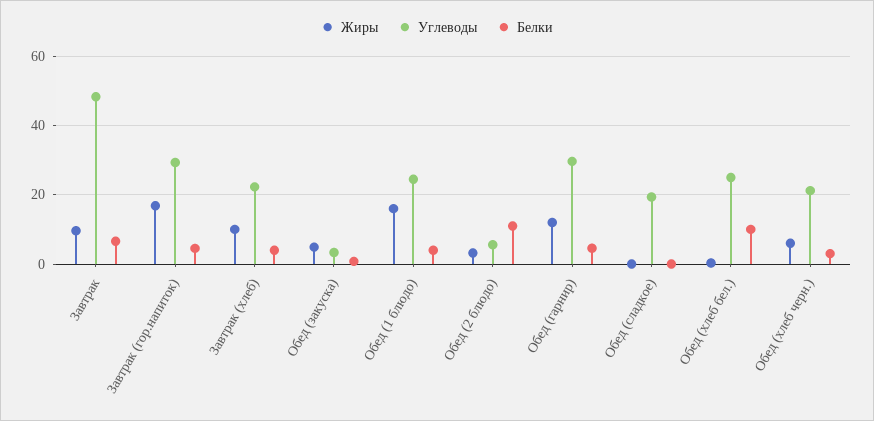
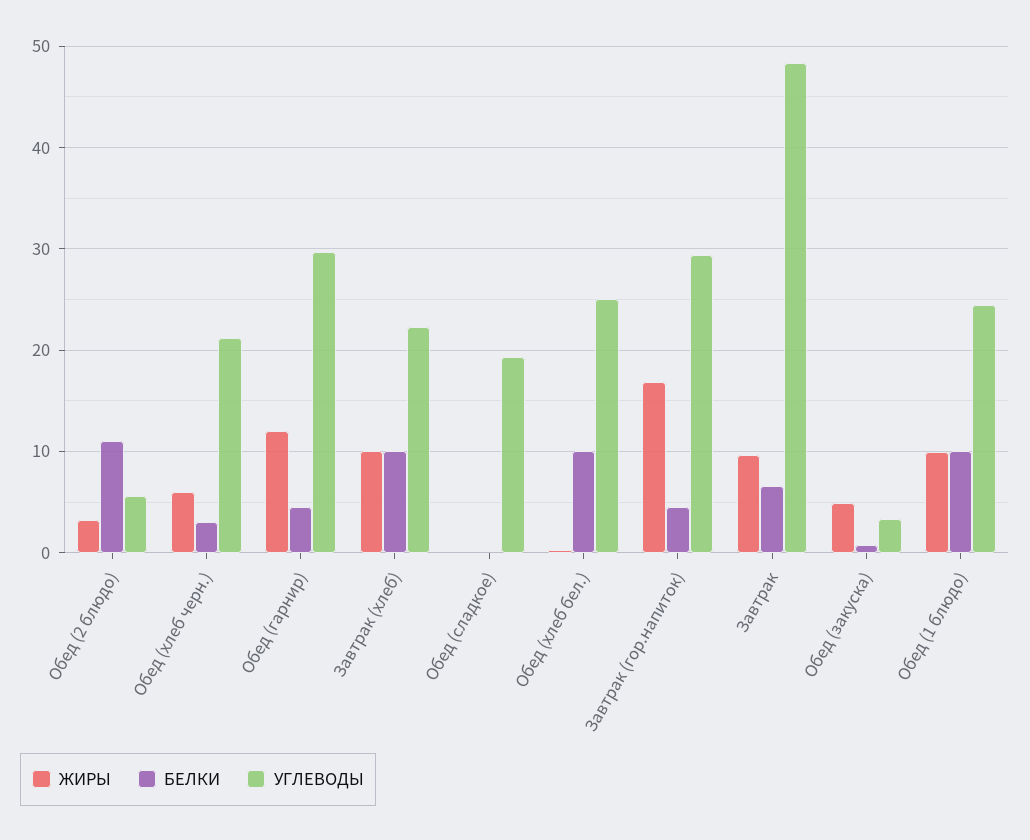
  {
    "Жиры": {
      "Завтрак": 10,
      "Завтрак (гор.напиток)": 17,
      "Завтрак (хлеб)": 10,
      "Обед (закуска)": 5,
-     "Обед (1 блюдо)": 16,
+     "Обед (1 блюдо)": 10,
      "Обед (2 блюдо)": 3,
      "Обед (гарнир)": 12,
      "Обед (сладкое)": 0,
      "Обед (хлеб бел.)": 0,
      "Обед (хлеб черн.)": 6
    },
    "Углеводы": {
      "Завтрак": 48,
      "Завтрак (гор.напиток)": 29,
      "Завтрак (хлеб)": 22,
      "Обед (закуска)": 3,
      "Обед (1 блюдо)": 24,
      "Обед (2 блюдо)": 6,
      "Обед (гарнир)": 30,
      "Обед (сладкое)": 19,
      "Обед (хлеб бел.)": 25,
      "Обед (хлеб черн.)": 21
    },
    "Белки": {
      "Завтрак": 7,
      "Завтрак (гор.напиток)": 5,
-     "Завтрак (хлеб)": 4,
+     "Завтрак (хлеб)": 10,
      "Обед (закуска)": 1,
-     "Обед (1 блюдо)": 4,
+     "Обед (1 блюдо)": 10,
      "Обед (2 блюдо)": 11,
      "Обед (гарнир)": 5,
      "Обед (сладкое)": 0,
      "Обед (хлеб бел.)": 10,
      "Обед (хлеб черн.)": 3
    }
  }

